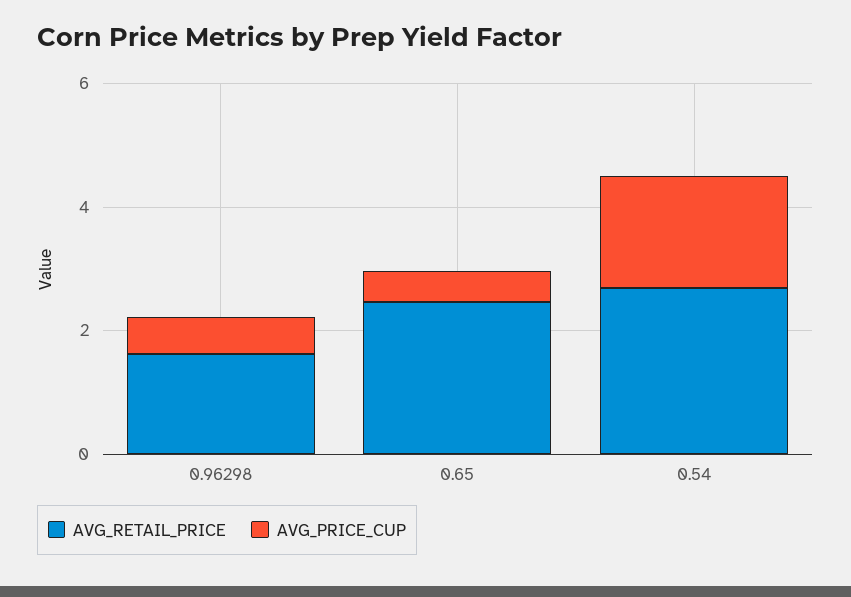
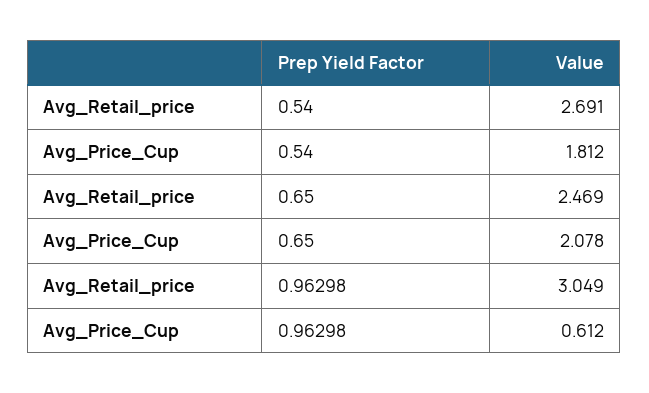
  {
    "AVG_RETAIL_PRICE": {
-     "0.96298": 1.5,
+     "0.96298": 3.049,
      "0.65": 2.469,
      "0.54": 2.691
    },
    "AVG_PRICE_CUP": {
      "0.96298": 0.612,
-     "0.65": 0.5,
+     "0.65": 2.078,
      "0.54": 1.812
    }
  }

